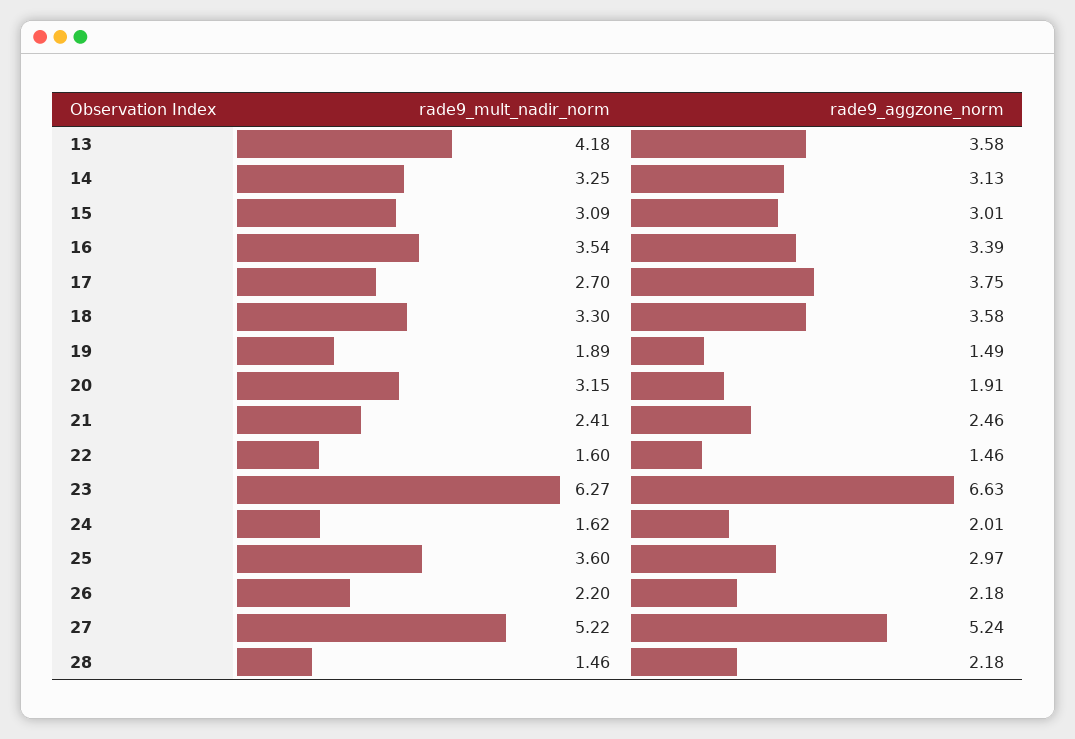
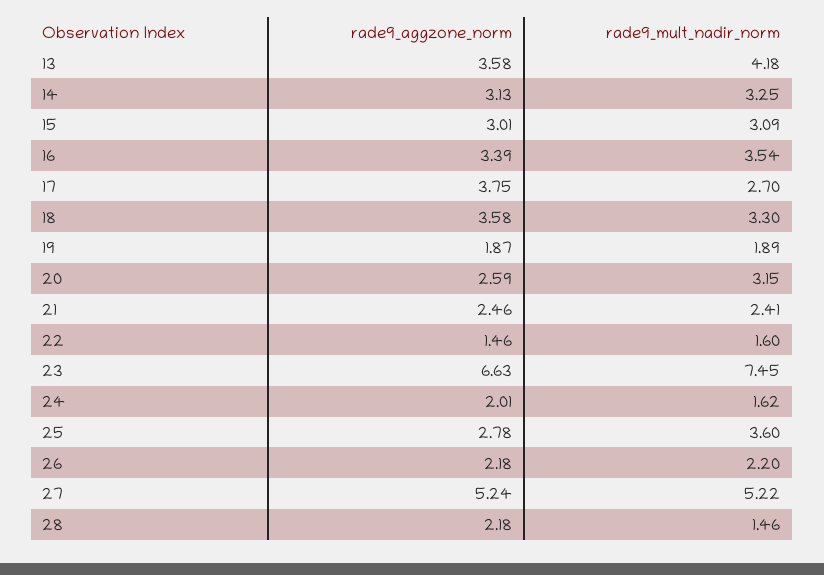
  {
    "rade9_mult_nadir_norm": {
      "13": 4.18,
      "14": 3.25,
      "15": 3.09,
      "16": 3.54,
      "17": 2.7,
      "18": 3.3,
      "19": 1.89,
      "20": 3.15,
      "21": 2.41,
      "22": 1.6,
-     "23": 6.27,
+     "23": 7.45,
      "24": 1.62,
      "25": 3.6,
      "26": 2.2,
      "27": 5.22,
      "28": 1.46
    },
    "rade9_aggzone_norm": {
      "13": 3.58,
      "14": 3.13,
      "15": 3.01,
      "16": 3.39,
      "17": 3.75,
      "18": 3.58,
-     "19": 1.49,
+     "19": 1.87,
-     "20": 1.91,
+     "20": 2.59,
      "21": 2.46,
      "22": 1.46,
      "23": 6.63,
      "24": 2.01,
-     "25": 2.97,
+     "25": 2.78,
      "26": 2.18,
      "27": 5.24,
      "28": 2.18
    }
  }

